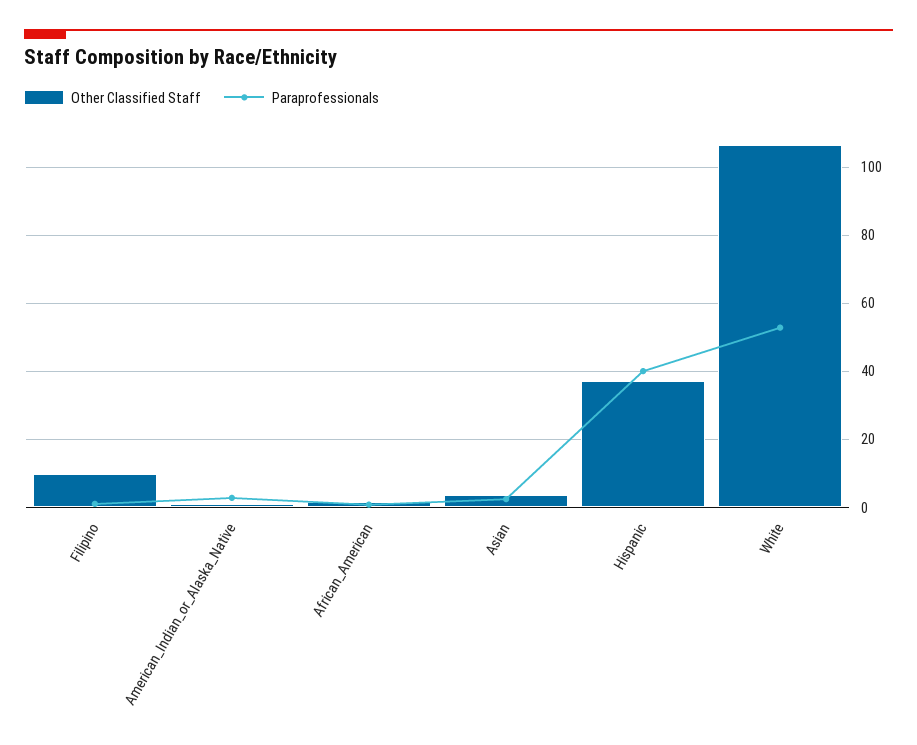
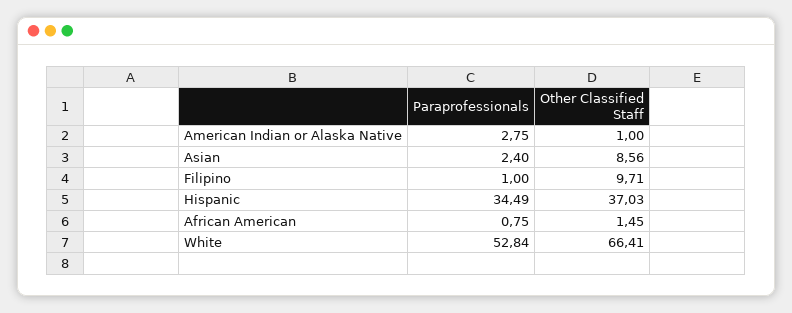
  {
    "Other Classified Staff": {
      "Filipino": 9.71,
      "American_Indian_or_Alaska_Native": 1,
      "African_American": 1.45,
-     "Asian": 4,
+     "Asian": 8.56,
      "Hispanic": 37.03,
-     "White": 106
+     "White": 66.41
    },
    "Paraprofessionals": {
      "Filipino": 1,
      "American_Indian_or_Alaska_Native": 2.75,
      "African_American": 0.75,
      "Asian": 2.4,
-     "Hispanic": 40,
+     "Hispanic": 34.49,
      "White": 52.84
    }
  }

